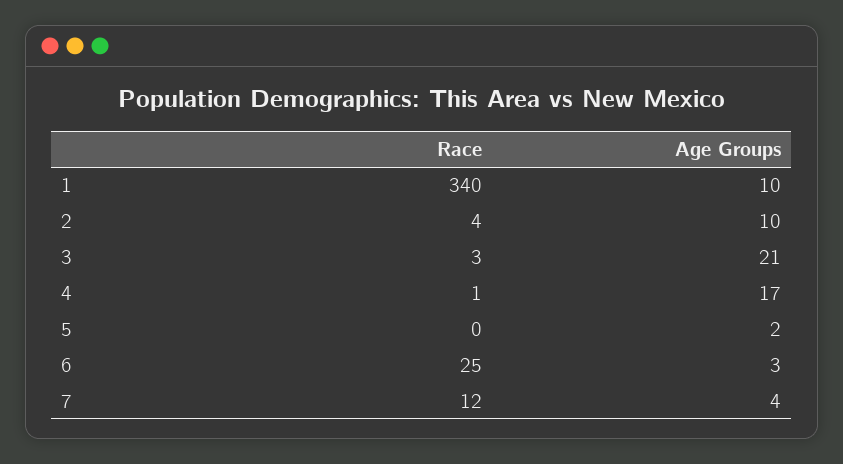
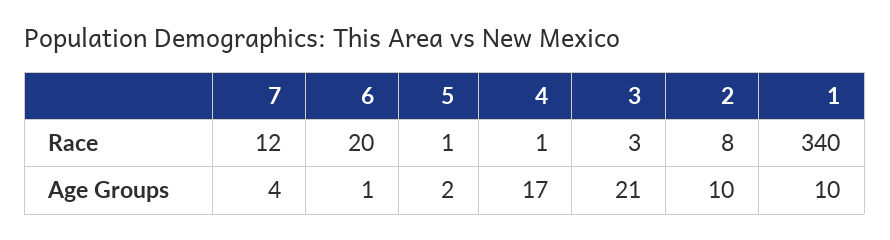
  {
    "Race": {
      "1": 340,
-     "2": 4,
+     "2": 8,
      "3": 3,
      "4": 1,
-     "5": 0,
+     "5": 1,
-     "6": 25,
+     "6": 20,
      "7": 12
    },
    "Age Groups": {
      "1": 10,
      "2": 10,
      "3": 21,
      "4": 17,
      "5": 2,
-     "6": 3,
+     "6": 1,
      "7": 4
    }
  }

